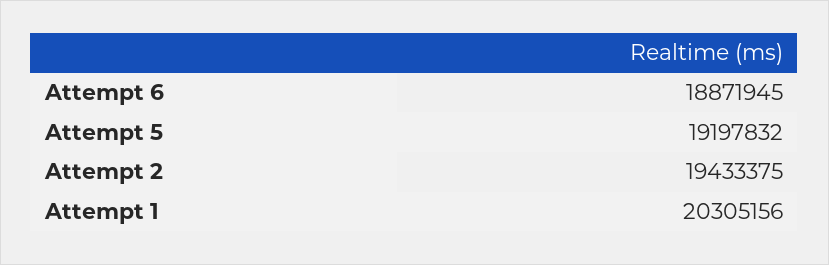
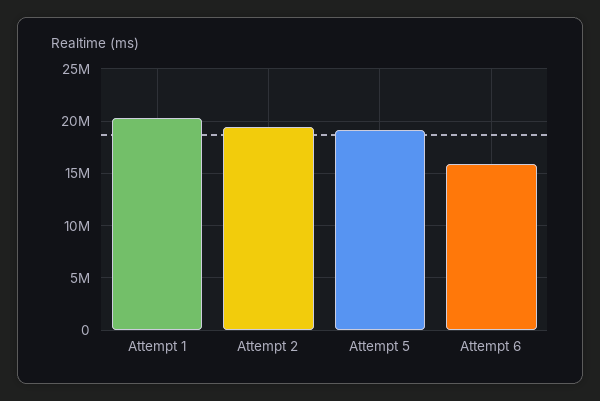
  {
-   "Attempt 6": 18871945,
+   "Attempt 6": 16000000,
    "Attempt 5": 19197832,
    "Attempt 2": 19433375,
    "Attempt 1": 20305156
  }

